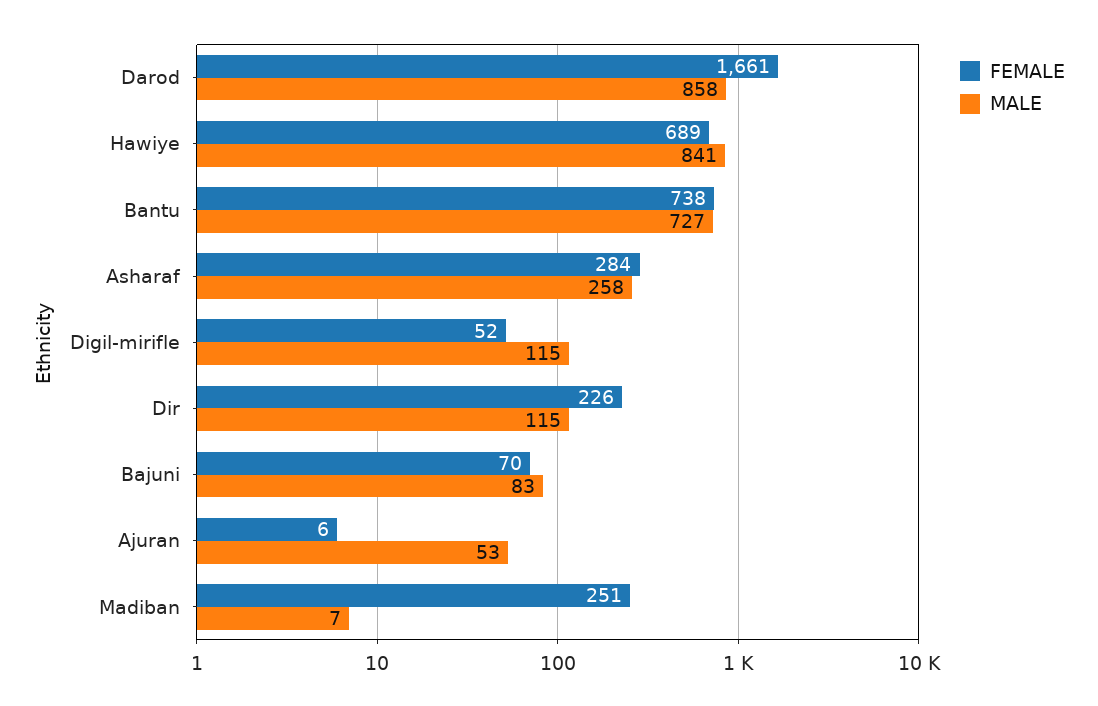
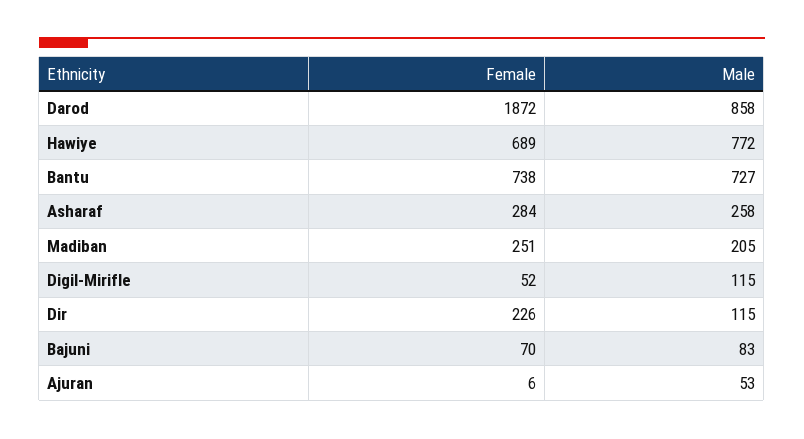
  {
    "FEMALE": {
-     "Darod": 1661,
+     "Darod": 1872,
      "Hawiye": 689,
      "Bantu": 738,
      "Asharaf": 284,
      "Digil-mirifle": 52,
      "Dir": 226,
      "Bajuni": 70,
      "Ajuran": 6,
      "Madiban": 251
    },
    "MALE": {
      "Darod": 858,
-     "Hawiye": 841,
+     "Hawiye": 772,
      "Bantu": 727,
      "Asharaf": 258,
      "Digil-mirifle": 115,
      "Dir": 115,
      "Bajuni": 83,
      "Ajuran": 53,
-     "Madiban": 7
+     "Madiban": 205
    }
  }

